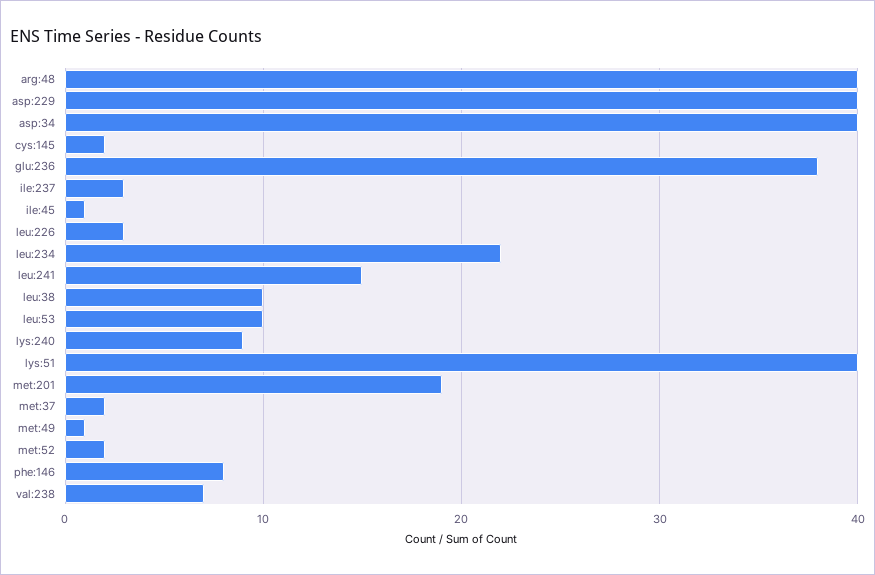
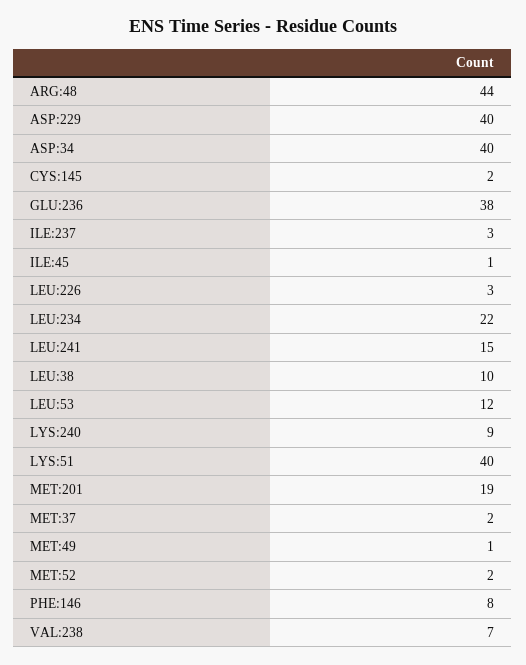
  {
-   "arg:48": 40,
+   "arg:48": 44,
    "asp:229": 40,
    "asp:34": 40,
    "cys:145": 2,
    "glu:236": 38,
    "ile:237": 3,
    "ile:45": 1,
    "leu:226": 3,
    "leu:234": 22,
    "leu:241": 15,
    "leu:38": 10,
-   "leu:53": 10,
+   "leu:53": 12,
    "lys:240": 9,
    "lys:51": 40,
    "met:201": 19,
    "met:37": 2,
    "met:49": 1,
    "met:52": 2,
    "phe:146": 8,
    "val:238": 7
  }

